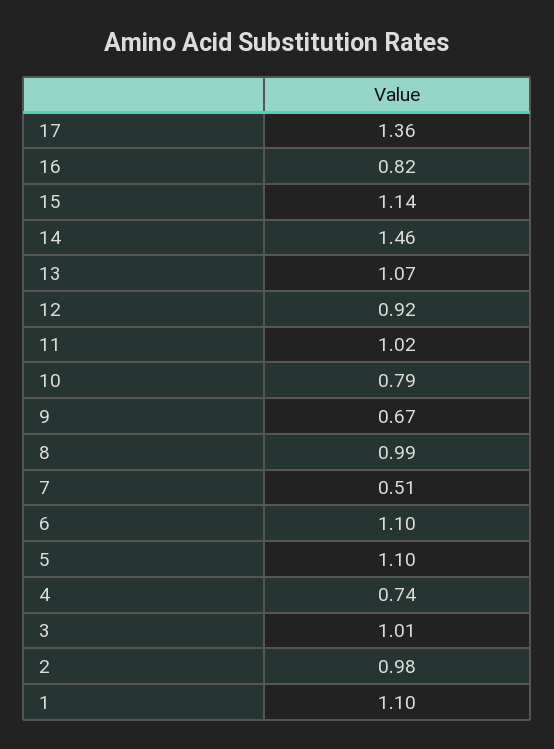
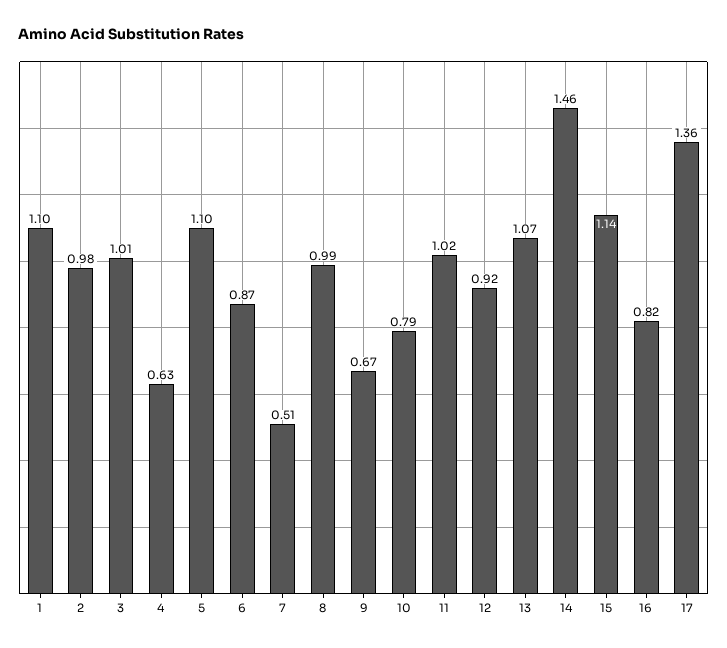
  {
    "17": 1.36,
    "16": 0.82,
    "15": 1.14,
    "14": 1.46,
    "13": 1.07,
    "12": 0.92,
    "11": 1.02,
    "10": 0.79,
    "9": 0.67,
    "8": 0.99,
    "7": 0.51,
-   "6": 1.1,
+   "6": 0.87,
    "5": 1.1,
-   "4": 0.74,
+   "4": 0.63,
    "3": 1.01,
    "2": 0.98,
    "1": 1.1
  }

